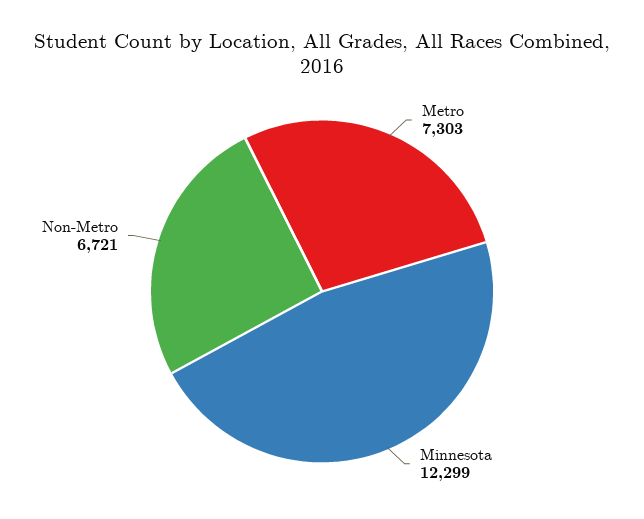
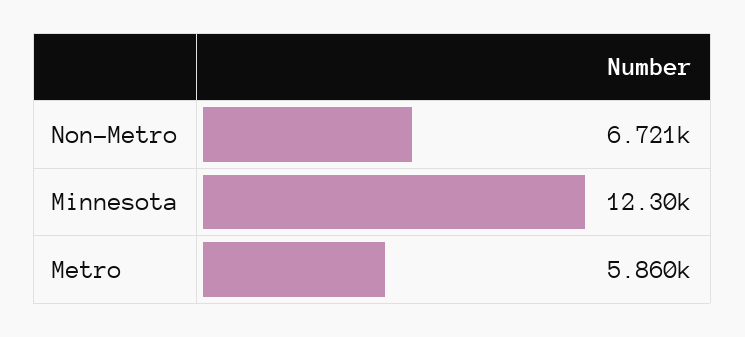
  {
-   "Metro": 7303,
+   "Metro": 5860,
    "Minnesota": 12299,
    "Non-Metro": 6721
  }

